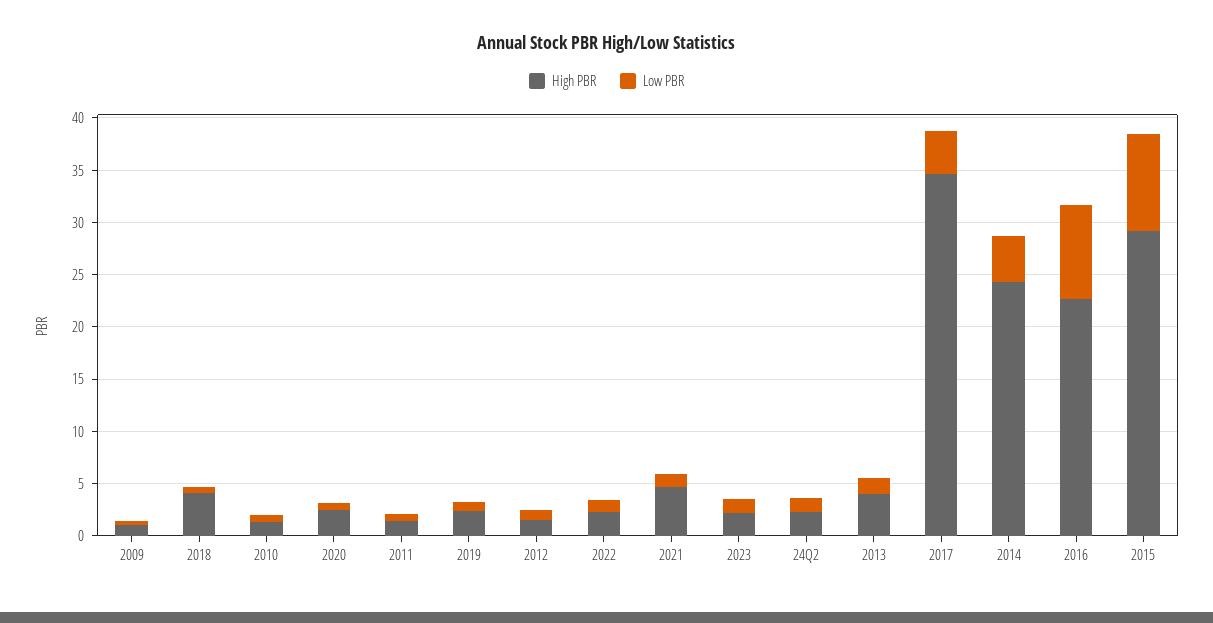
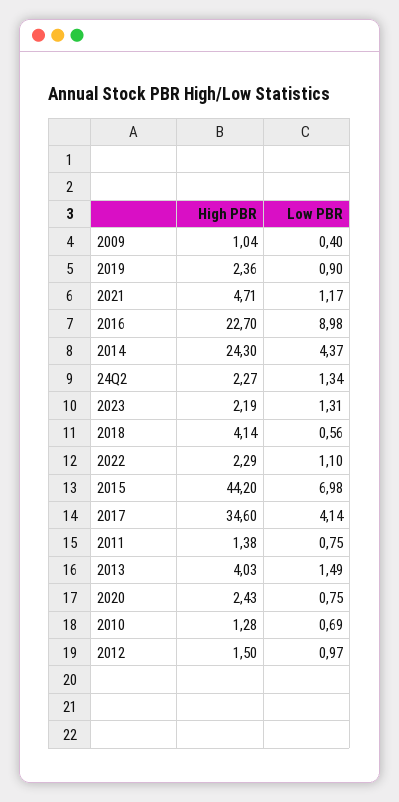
  {
    "High PBR": {
      "2009": 1.04,
      "2018": 4.14,
      "2010": 1.28,
      "2020": 2.43,
      "2011": 1.38,
      "2019": 2.36,
      "2012": 1.5,
      "2022": 2.29,
      "2021": 4.71,
      "2023": 2.19,
      "24Q2": 2.27,
      "2013": 4.03,
      "2017": 34.6,
      "2014": 24.3,
      "2016": 22.7,
-     "2015": 29
+     "2015": 44.2
    },
    "Low PBR": {
      "2009": 0.4,
      "2018": 0.56,
      "2010": 0.69,
      "2020": 0.75,
      "2011": 0.75,
      "2019": 0.9,
      "2012": 0.97,
      "2022": 1.1,
      "2021": 1.17,
      "2023": 1.31,
      "24Q2": 1.34,
      "2013": 1.49,
      "2017": 4.14,
      "2014": 4.37,
      "2016": 8.98,
-     "2015": 9
+     "2015": 6.98
    }
  }

